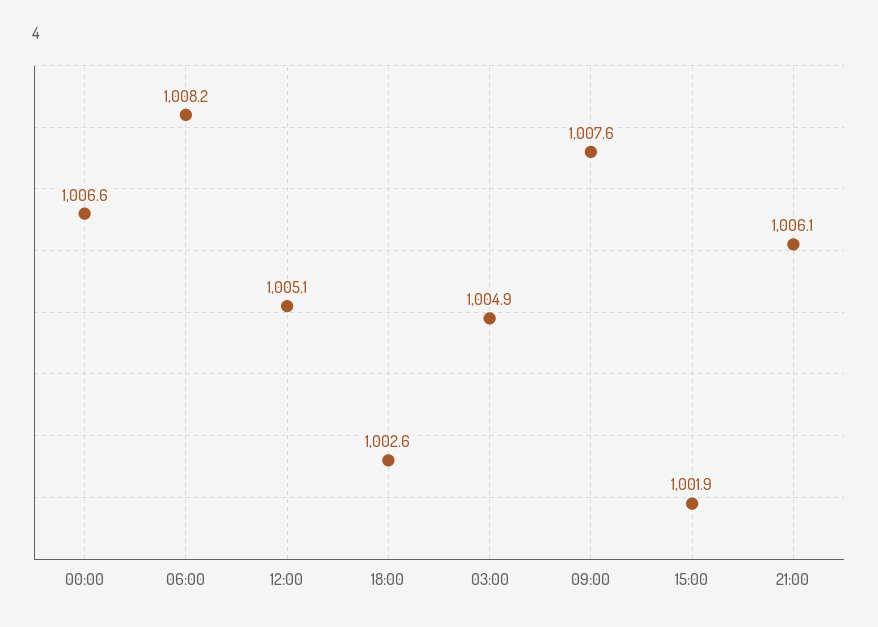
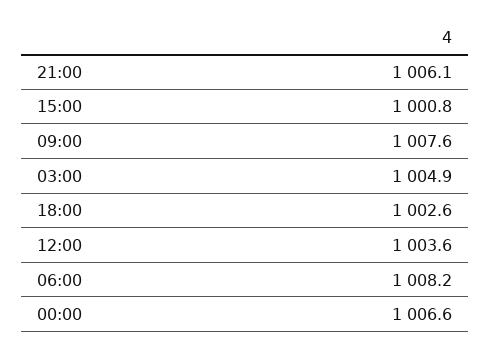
  {
    "00:00": 1006.6,
    "06:00": 1008.2,
-   "12:00": 1005.1,
+   "12:00": 1003.6,
    "18:00": 1002.6,
    "03:00": 1004.9,
    "09:00": 1007.6,
-   "15:00": 1001.9,
+   "15:00": 1000.8,
    "21:00": 1006.1
  }

